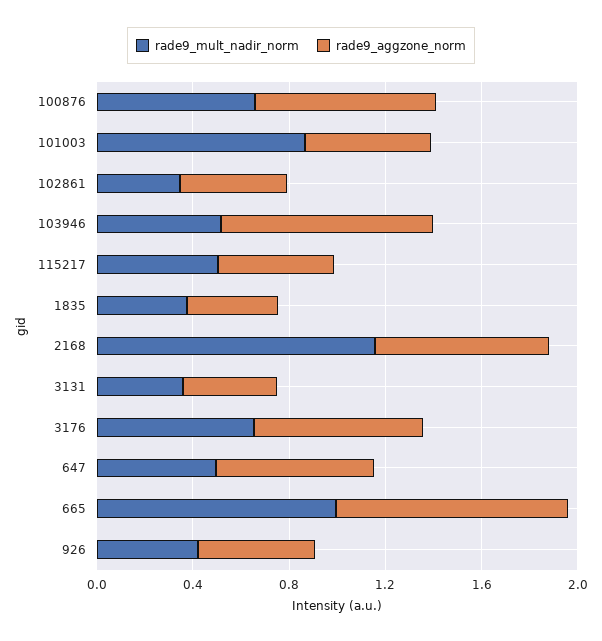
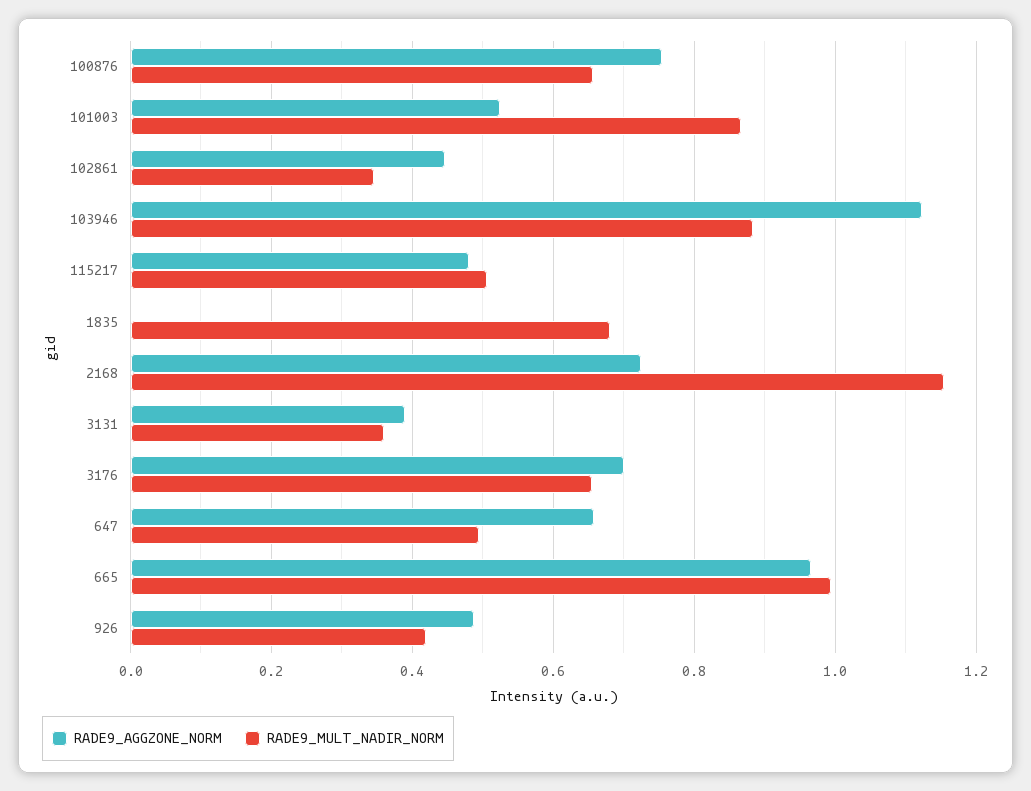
  {
    "rade9_mult_nadir_norm": {
      "100876": 0.66,
      "101003": 0.86,
      "102861": 0.34,
-     "103946": 0.5,
+     "103946": 0.88,
      "115217": 0.5,
-     "1835": 0.4,
+     "1835": 0.68,
      "2168": 1.16,
      "3131": 0.36,
      "3176": 0.66,
      "647": 0.5,
      "665": 1,
      "926": 0.42
    },
    "rade9_aggzone_norm": {
      "100876": 0.76,
      "101003": 0.52,
      "102861": 0.44,
-     "103946": 0.9,
+     "103946": 1.12,
      "115217": 0.48,
-     "1835": 0.4,
+     "1835": 0,
      "2168": 0.72,
      "3131": 0.38,
      "3176": 0.7,
      "647": 0.66,
      "665": 0.96,
      "926": 0.48
    }
  }

